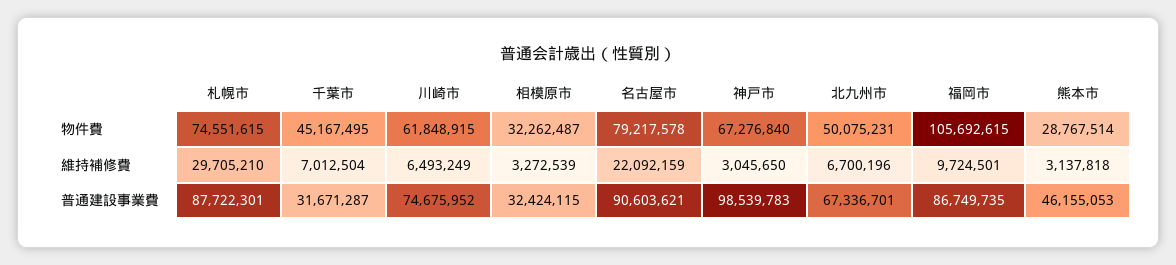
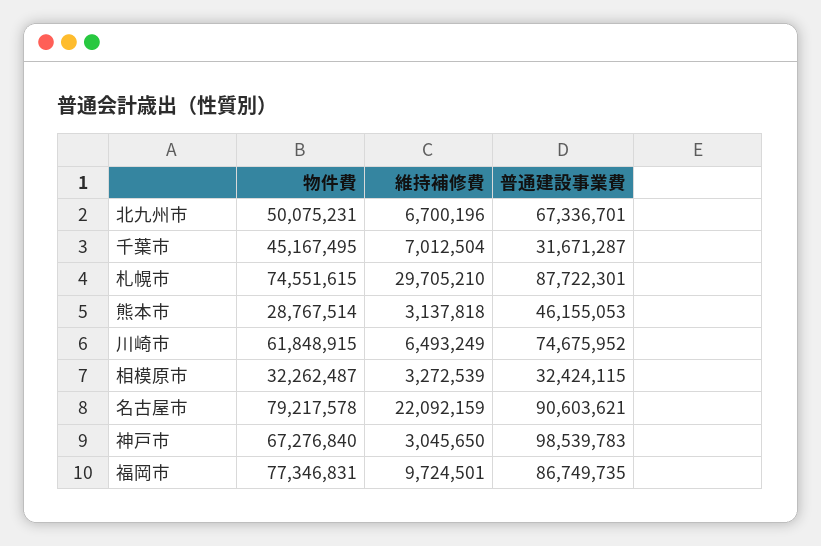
  {
    "札幌市": {
      "物件費": 74551615,
      "維持補修費": 29705210,
      "普通建設事業費": 87722301
    },
    "千葉市": {
      "物件費": 45167495,
      "維持補修費": 7012504,
      "普通建設事業費": 31671287
    },
    "川崎市": {
      "物件費": 61848915,
      "維持補修費": 6493249,
      "普通建設事業費": 74675952
    },
    "相模原市": {
      "物件費": 32262487,
      "維持補修費": 3272539,
      "普通建設事業費": 32424115
    },
    "名古屋市": {
      "物件費": 79217578,
      "維持補修費": 22092159,
      "普通建設事業費": 90603621
    },
    "神戸市": {
      "物件費": 67276840,
      "維持補修費": 3045650,
      "普通建設事業費": 98539783
    },
    "北九州市": {
      "物件費": 50075231,
      "維持補修費": 6700196,
      "普通建設事業費": 67336701
    },
    "福岡市": {
-     "物件費": 105692615,
+     "物件費": 77346831,
      "維持補修費": 9724501,
      "普通建設事業費": 86749735
    },
    "熊本市": {
      "物件費": 28767514,
      "維持補修費": 3137818,
      "普通建設事業費": 46155053
    }
  }

